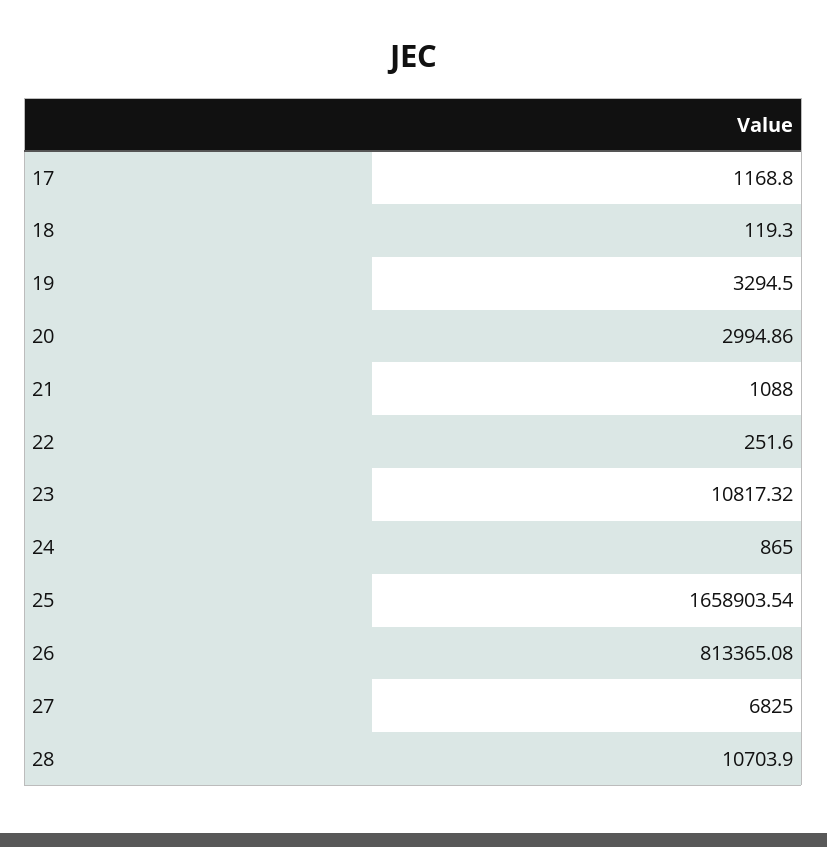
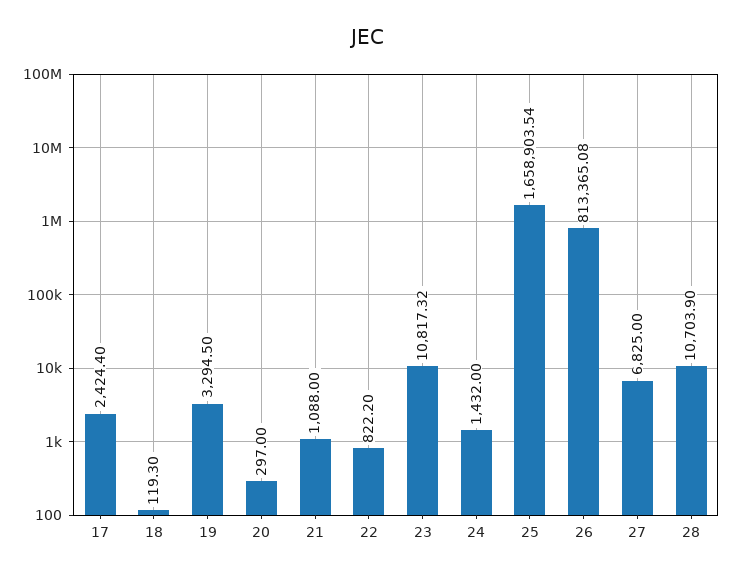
  {
-   "17": 1168.8,
+   "17": 2424.4,
    "18": 119.3,
    "19": 3294.5,
-   "20": 2994.86,
+   "20": 297,
    "21": 1088,
-   "22": 251.6,
+   "22": 822.2,
    "23": 10817.32,
-   "24": 865,
+   "24": 1432,
    "25": 1658903.54,
    "26": 813365.08,
    "27": 6825,
    "28": 10703.9
  }

